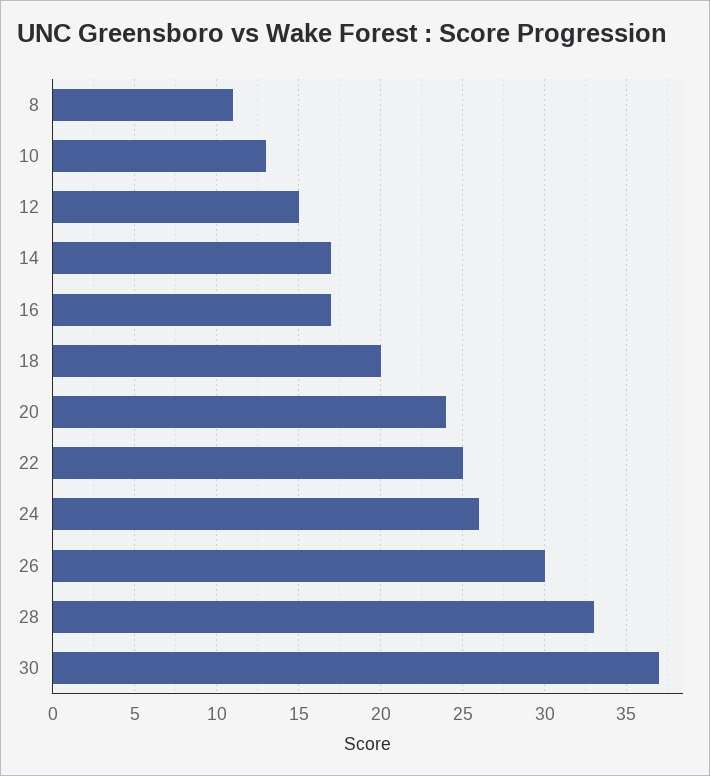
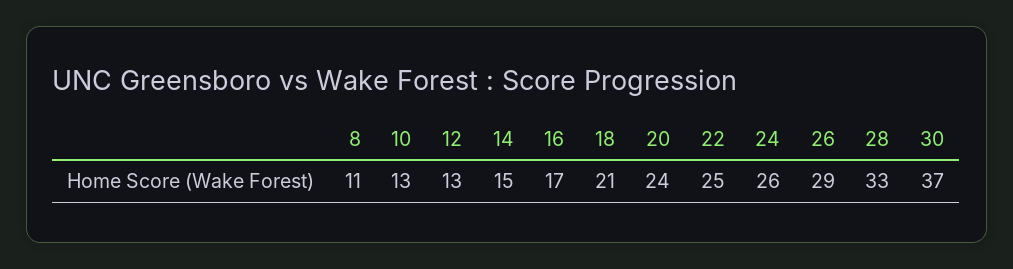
  {
    "8": 11,
    "10": 13,
-   "12": 15,
+   "12": 13,
-   "14": 17,
+   "14": 15,
    "16": 17,
-   "18": 20,
+   "18": 21,
    "20": 24,
    "22": 25,
    "24": 26,
-   "26": 30,
+   "26": 29,
    "28": 33,
    "30": 37
  }

